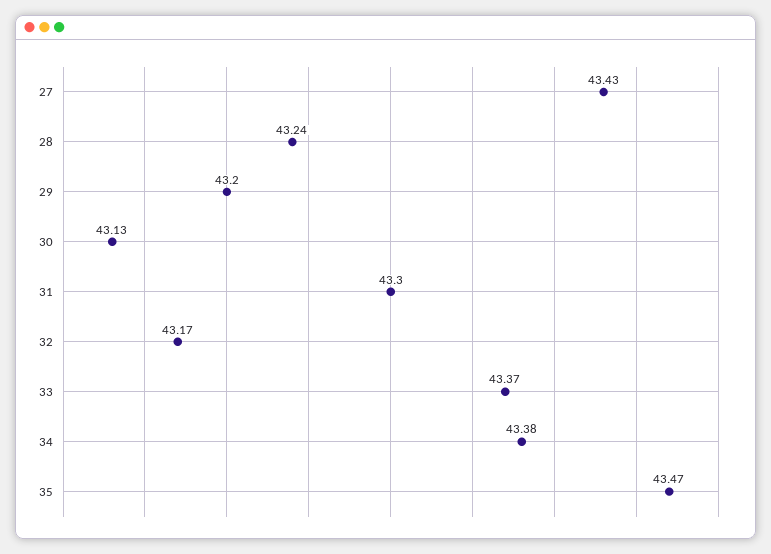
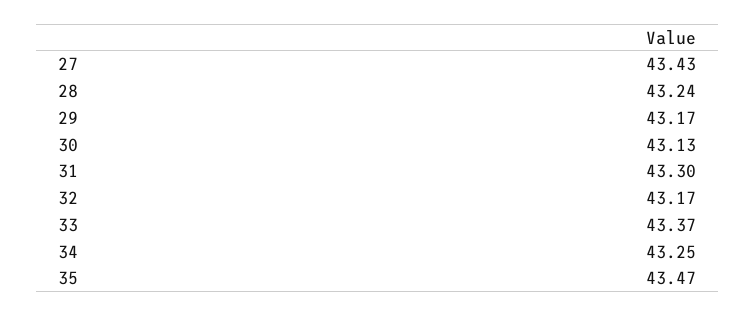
  {
    "27": 43.43,
    "28": 43.24,
-   "29": 43.2,
+   "29": 43.17,
    "30": 43.13,
    "31": 43.3,
    "32": 43.17,
    "33": 43.37,
-   "34": 43.38,
+   "34": 43.25,
    "35": 43.47
  }

